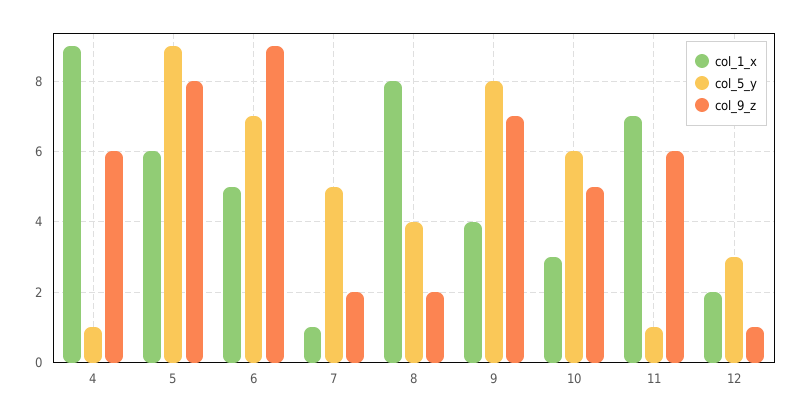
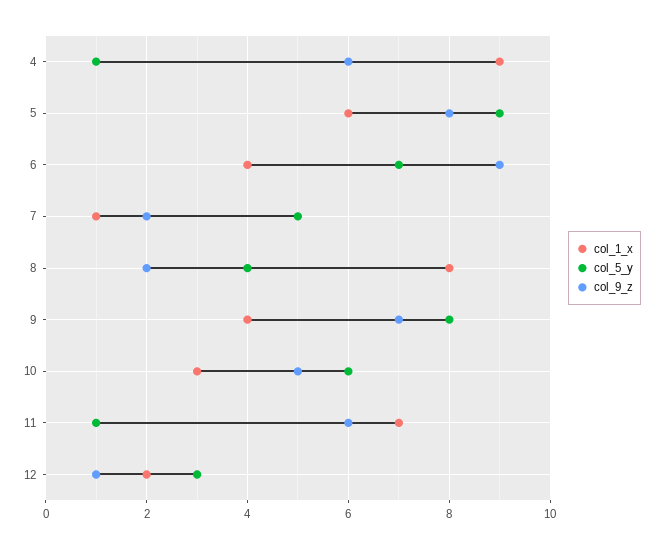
  {
    "col_1_x": {
      "4": 9,
      "5": 6,
-     "6": 5,
+     "6": 4,
      "7": 1,
      "8": 8,
      "9": 4,
      "10": 3,
      "11": 7,
      "12": 2
    },
    "col_5_y": {
      "4": 1,
      "5": 9,
      "6": 7,
      "7": 5,
      "8": 4,
      "9": 8,
      "10": 6,
      "11": 1,
      "12": 3
    },
    "col_9_z": {
      "4": 6,
      "5": 8,
      "6": 9,
      "7": 2,
      "8": 2,
      "9": 7,
      "10": 5,
      "11": 6,
      "12": 1
    }
  }

